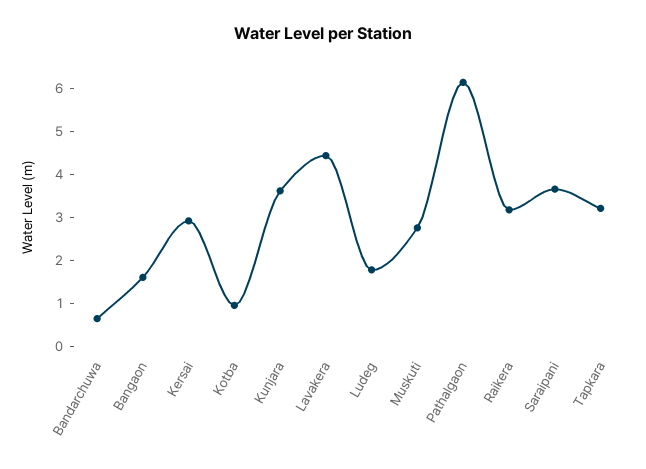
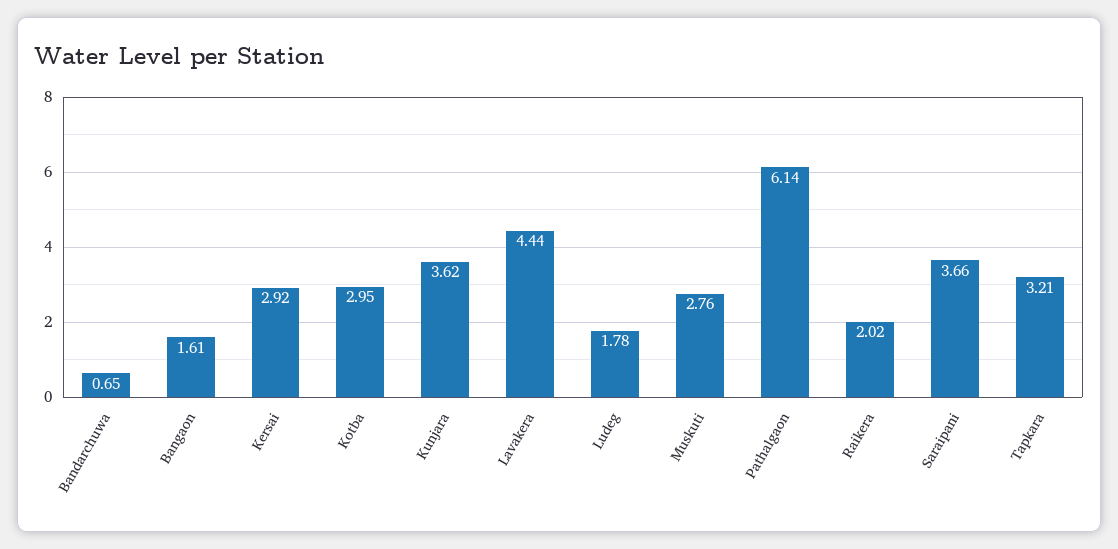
  {
    "Bandarchuwa": 0.65,
    "Bangaon": 1.61,
    "Kersai": 2.92,
-   "Kotba": 1,
+   "Kotba": 2.95,
    "Kunjara": 3.62,
    "Lavakera": 4.44,
    "Ludeg": 1.78,
    "Muskuti": 2.76,
    "Pathalgaon": 6.14,
-   "Raikera": 3.2,
+   "Raikera": 2.02,
    "Saraipani": 3.66,
    "Tapkara": 3.21
  }

